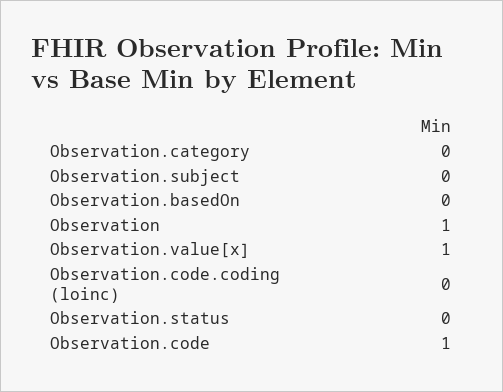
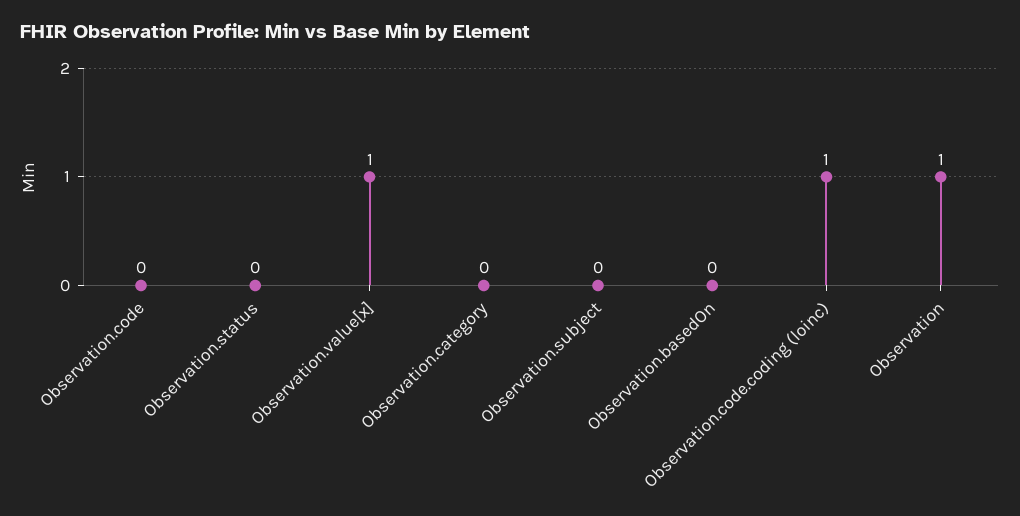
  {
    "Observation.category": 0,
    "Observation.subject": 0,
    "Observation.basedOn": 0,
    "Observation": 1,
    "Observation.value[x]": 1,
-   "Observation.code.coding (loinc)": 0,
+   "Observation.code.coding (loinc)": 1,
    "Observation.status": 0,
-   "Observation.code": 1
+   "Observation.code": 0
  }

